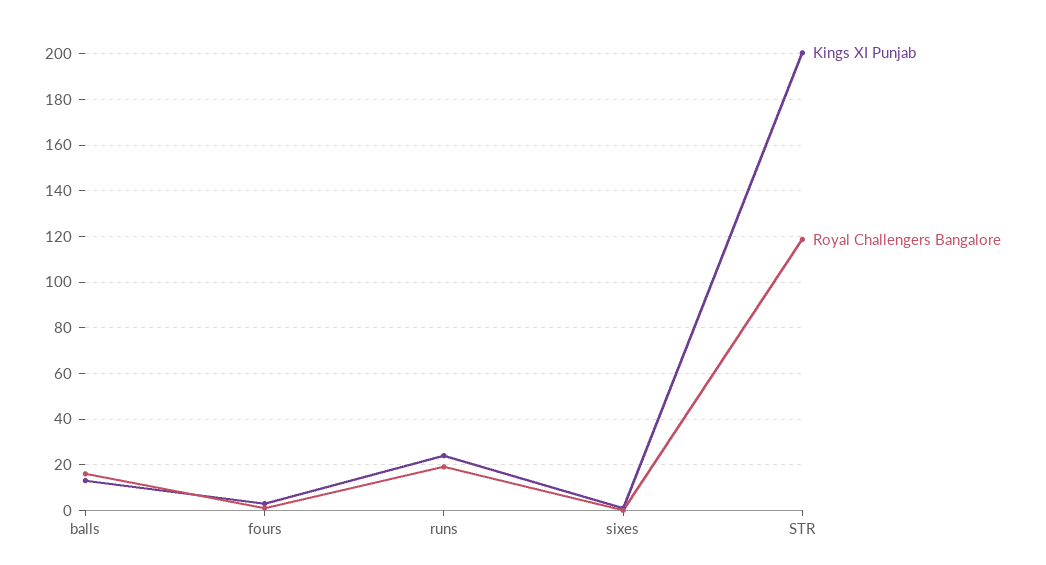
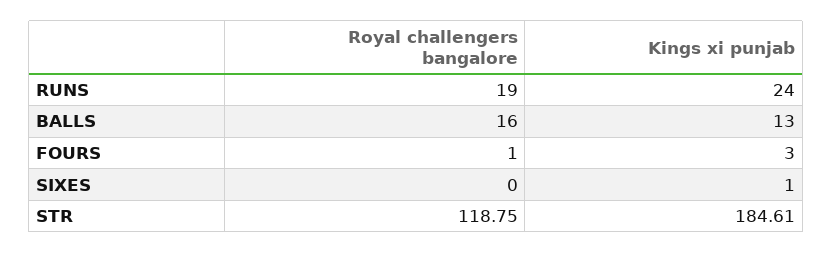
  {
    "Kings XI Punjab": {
      "balls": 13,
      "fours": 3,
      "runs": 24,
      "sixes": 1,
-     "STR": 200
+     "STR": 184.61
    },
    "Royal Challengers Bangalore": {
      "balls": 16,
      "fours": 1,
      "runs": 19,
      "sixes": 0,
      "STR": 118.75
    }
  }

